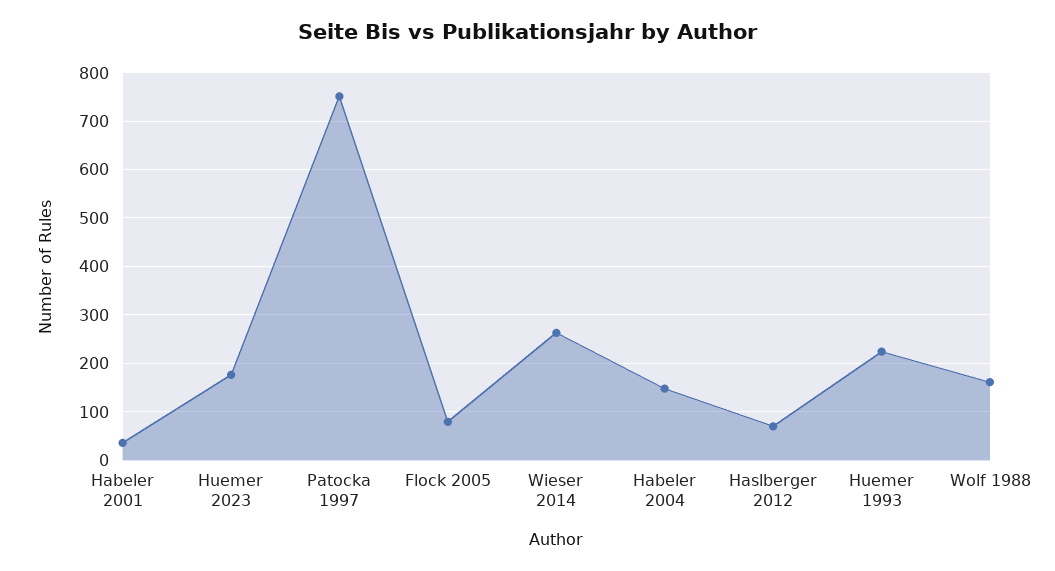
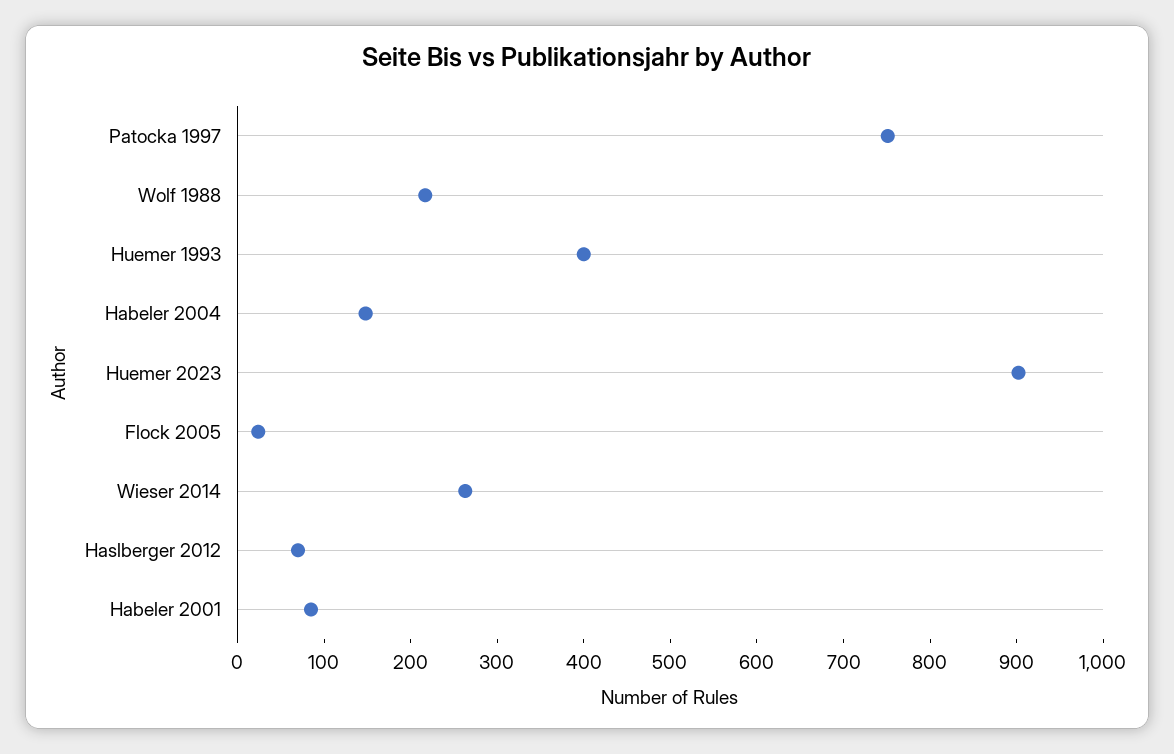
  {
-   "Habeler 2001": 40,
+   "Habeler 2001": 80,
-   "Huemer 2023": 180,
+   "Huemer 2023": 900,
    "Patocka 1997": 760,
-   "Flock 2005": 80,
+   "Flock 2005": 20,
    "Wieser 2014": 260,
    "Habeler 2004": 140,
    "Haslberger 2012": 80,
-   "Huemer 1993": 220,
+   "Huemer 1993": 400,
-   "Wolf 1988": 160
+   "Wolf 1988": 220
  }

